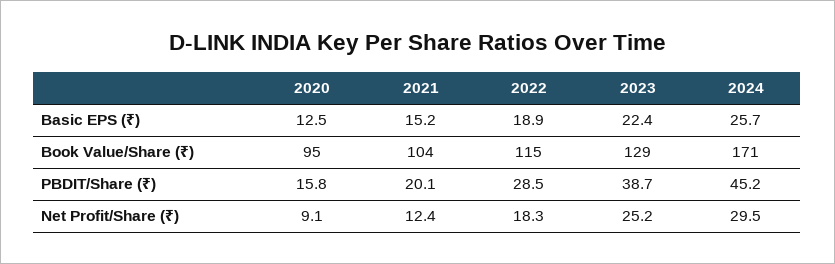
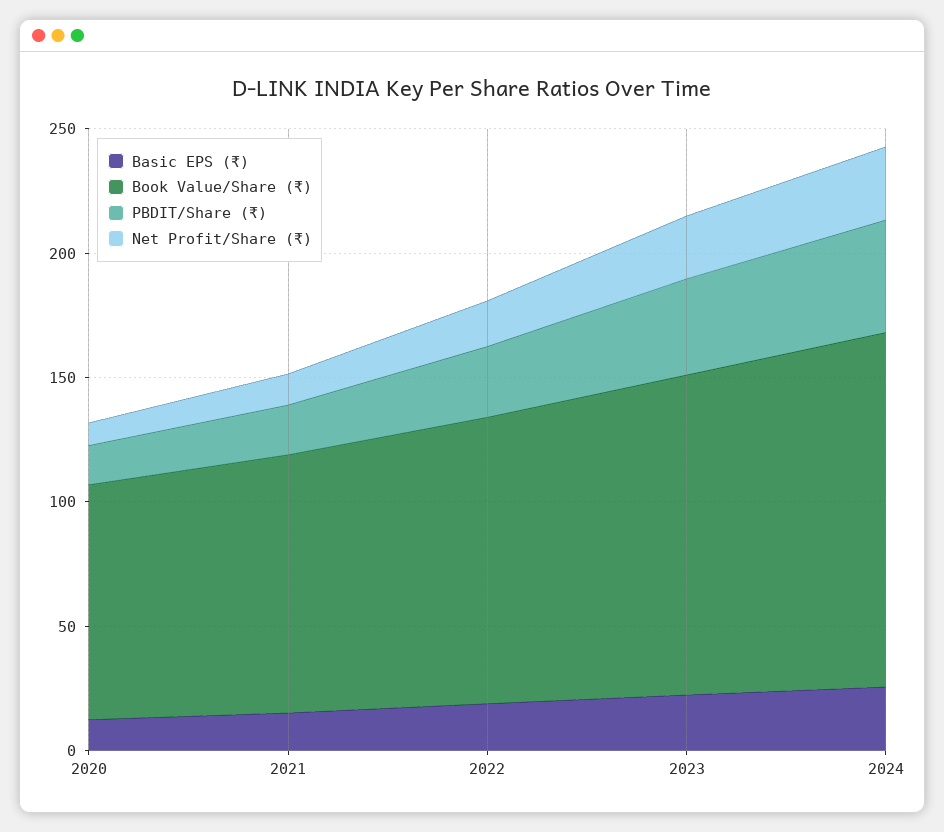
  {
    "Basic EPS (₹)": {
      "2020": 12.5,
      "2021": 15.2,
      "2022": 18.9,
      "2023": 22.4,
      "2024": 25.7
    },
    "Book Value/Share (₹)": {
      "2020": 95,
      "2021": 104,
      "2022": 115,
      "2023": 129,
-     "2024": 171
+     "2024": 140
    },
    "PBDIT/Share (₹)": {
      "2020": 15.8,
      "2021": 20.1,
      "2022": 28.5,
      "2023": 38.7,
      "2024": 45.2
    },
    "Net Profit/Share (₹)": {
      "2020": 9.1,
      "2021": 12.4,
      "2022": 18.3,
      "2023": 25.2,
      "2024": 29.5
    }
  }

